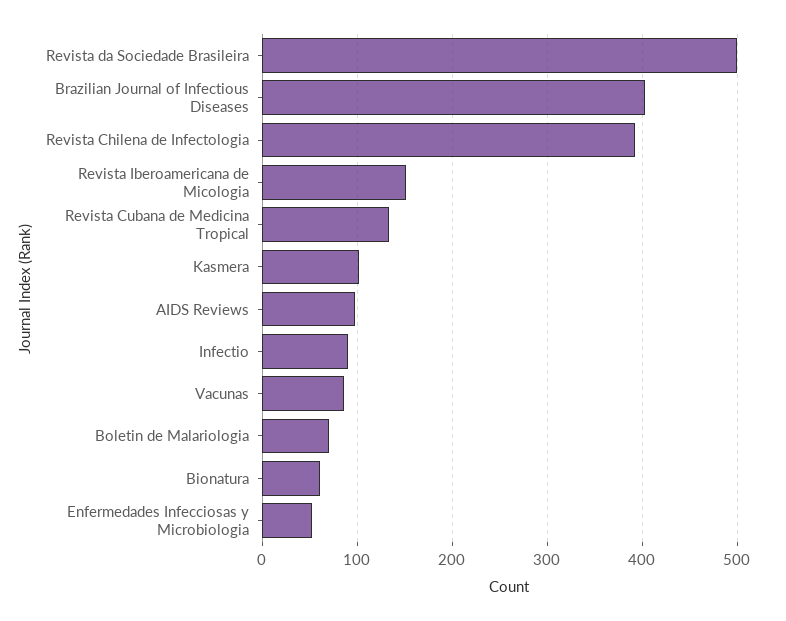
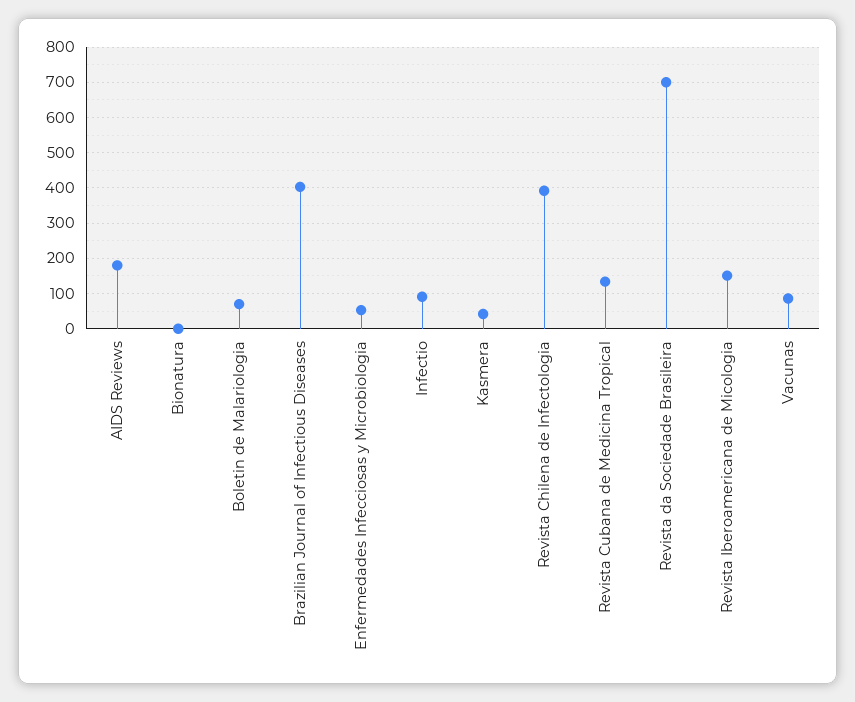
  {
-   "Revista da Sociedade Brasileira": 500,
+   "Revista da Sociedade Brasileira": 700,
    "Brazilian Journal of Infectious Diseases": 400,
    "Revista Chilena de Infectologia": 390,
    "Revista Iberoamericana de Micologia": 150,
    "Revista Cubana de Medicina Tropical": 130,
-   "Kasmera": 100,
+   "Kasmera": 40,
-   "AIDS Reviews": 100,
+   "AIDS Reviews": 180,
    "Infectio": 90,
    "Vacunas": 90,
    "Boletin de Malariologia": 70,
-   "Bionatura": 60,
+   "Bionatura": 0,
    "Enfermedades Infecciosas y Microbiologia": 50
  }

